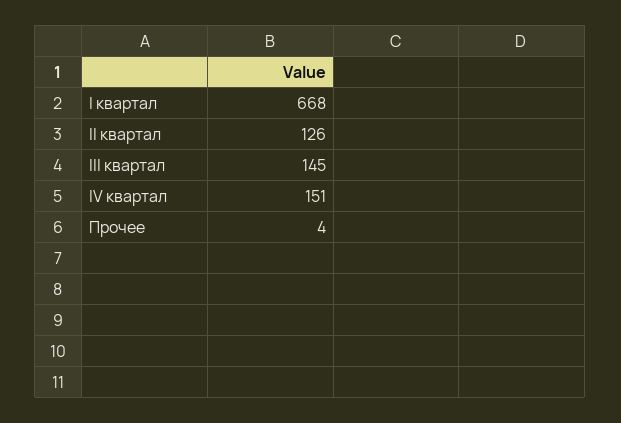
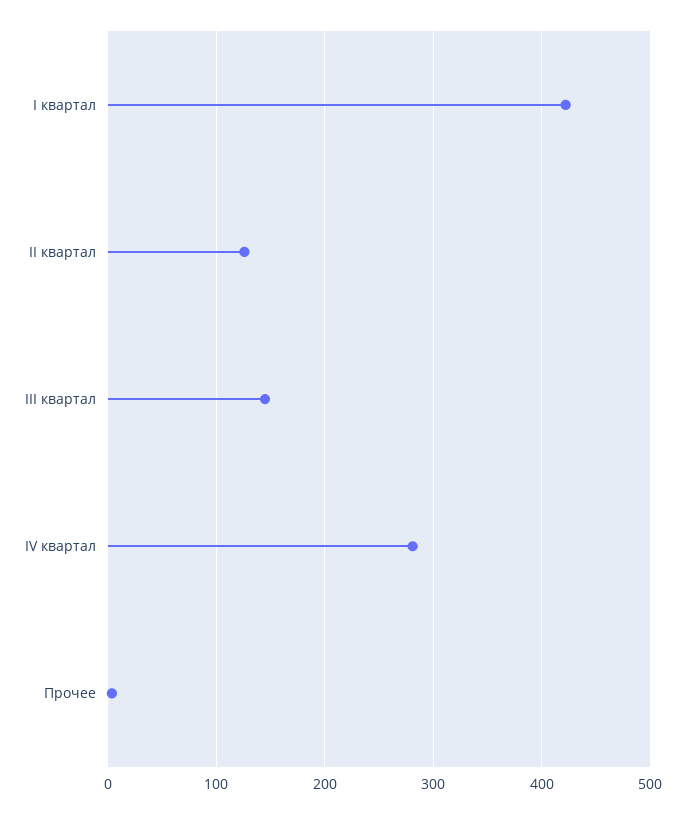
  {
-   "I квартал": 668,
+   "I квартал": 420,
    "II квартал": 126,
    "III квартал": 145,
-   "IV квартал": 151,
+   "IV квартал": 280,
    "Прочее": 4
  }

